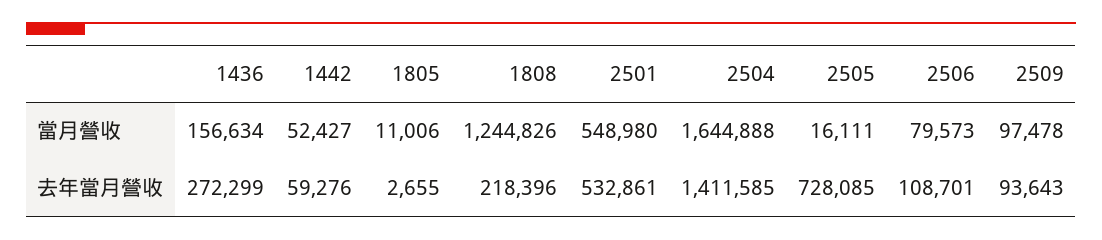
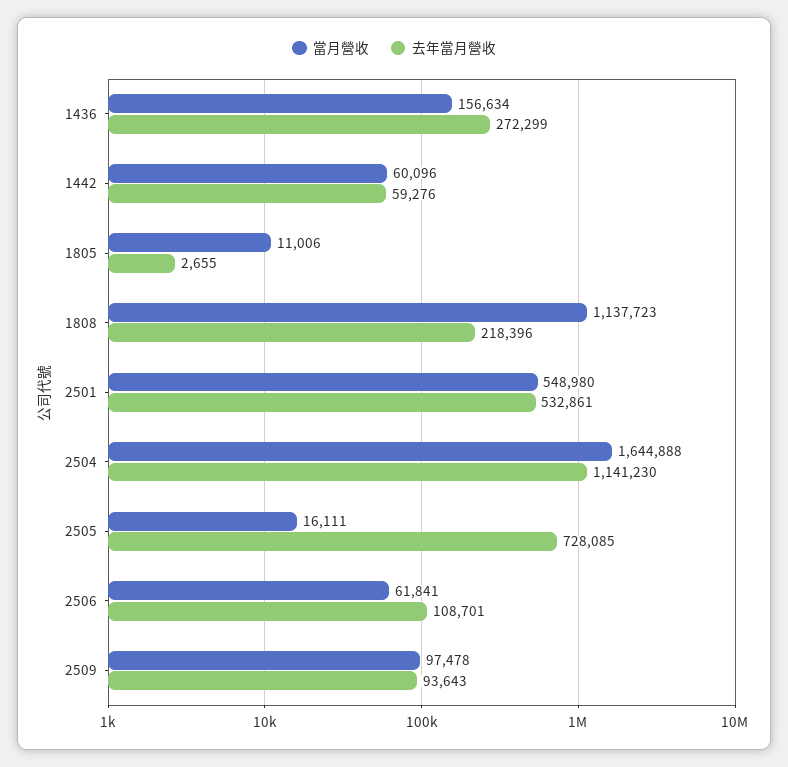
  {
    "當月營收": {
      "1436": 156634,
-     "1442": 52427,
+     "1442": 60096,
      "1805": 11006,
-     "1808": 1244826,
+     "1808": 1137723,
      "2501": 548980,
      "2504": 1644888,
      "2505": 16111,
-     "2506": 79573,
+     "2506": 61841,
      "2509": 97478
    },
    "去年當月營收": {
      "1436": 272299,
      "1442": 59276,
      "1805": 2655,
      "1808": 218396,
      "2501": 532861,
-     "2504": 1411585,
+     "2504": 1141230,
      "2505": 728085,
      "2506": 108701,
      "2509": 93643
    }
  }

